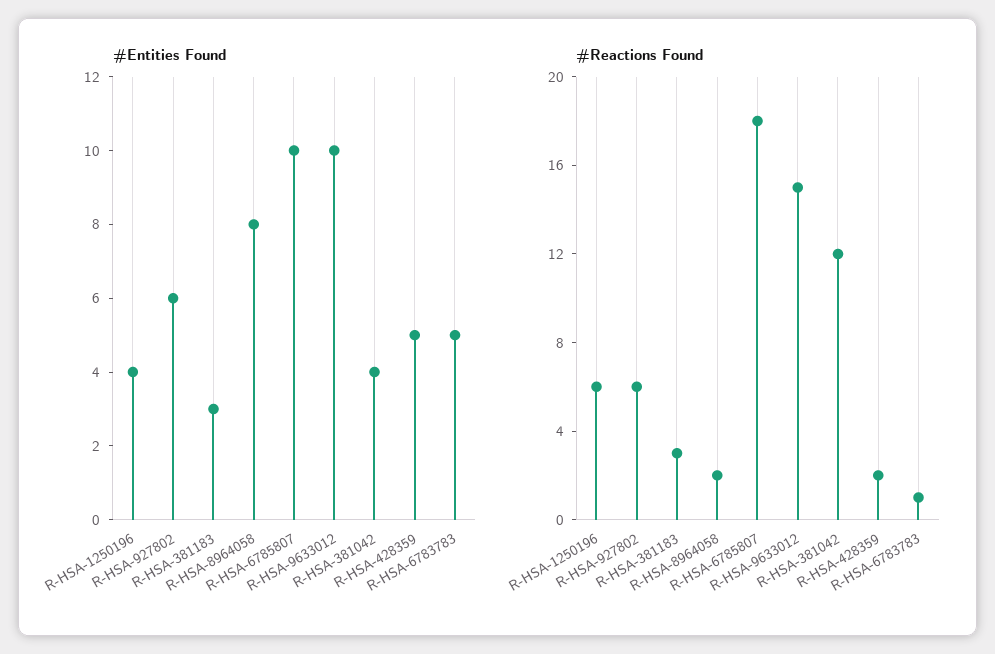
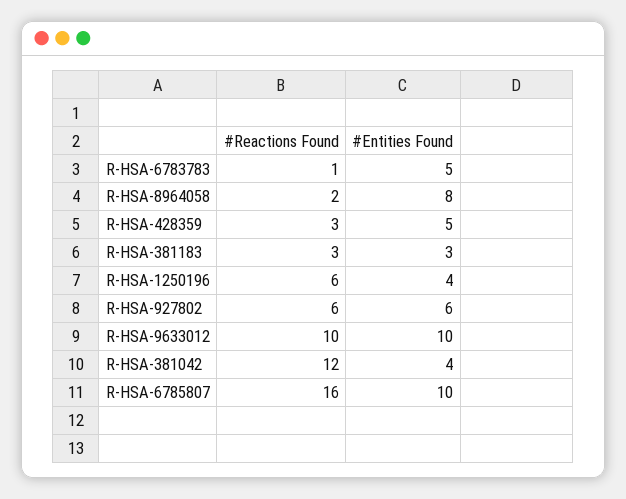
  {
    "#Entities Found": {
      "R-HSA-1250196": 4,
      "R-HSA-927802": 6,
      "R-HSA-381183": 3,
      "R-HSA-8964058": 8,
      "R-HSA-6785807": 10,
      "R-HSA-9633012": 10,
      "R-HSA-381042": 4,
      "R-HSA-428359": 5,
      "R-HSA-6783783": 5
    },
    "#Reactions Found": {
      "R-HSA-1250196": 6,
      "R-HSA-927802": 6,
      "R-HSA-381183": 3,
      "R-HSA-8964058": 2,
-     "R-HSA-6785807": 18,
+     "R-HSA-6785807": 16,
-     "R-HSA-9633012": 15,
+     "R-HSA-9633012": 10,
      "R-HSA-381042": 12,
-     "R-HSA-428359": 2,
+     "R-HSA-428359": 3,
      "R-HSA-6783783": 1
    }
  }

